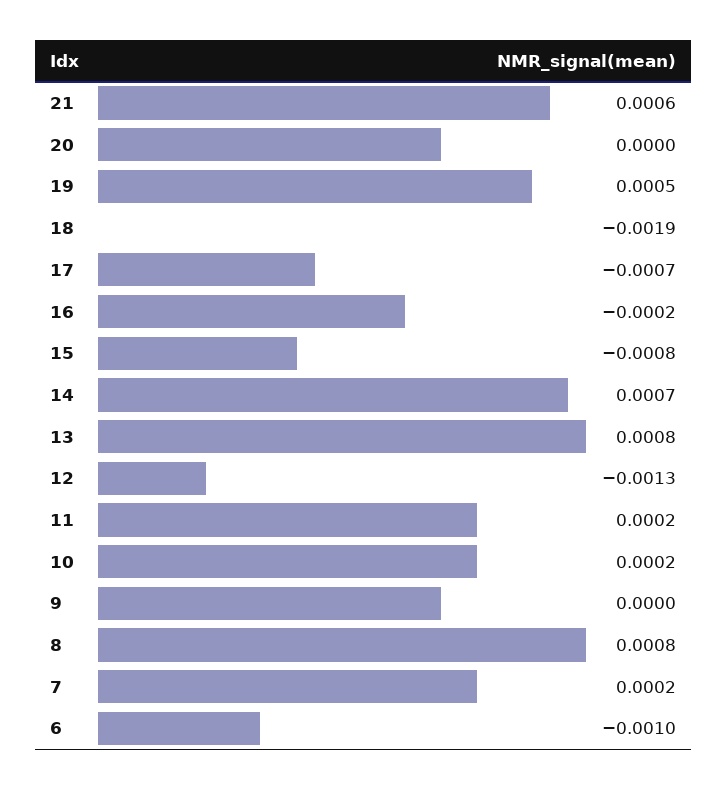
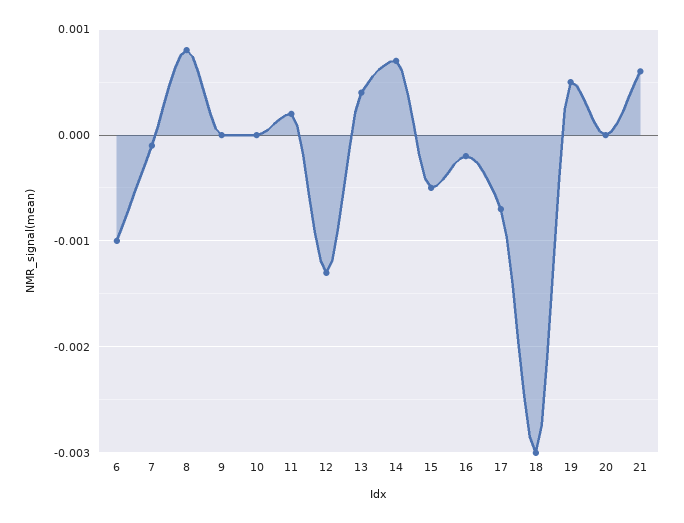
  {
    "21": 0.0006,
    "20": 0,
    "19": 0.0005,
-   "18": -0.0019,
+   "18": -0.003,
    "17": -0.0007,
    "16": -0.0002,
-   "15": -0.0008,
+   "15": -0.0005,
    "14": 0.0007,
-   "13": 0.0008,
+   "13": 0.0004,
    "12": -0.0013,
    "11": 0.0002,
-   "10": 0.0002,
+   "10": 0,
    "9": 0,
    "8": 0.0008,
-   "7": 0.0002,
+   "7": -0.0001,
    "6": -0.001
  }

